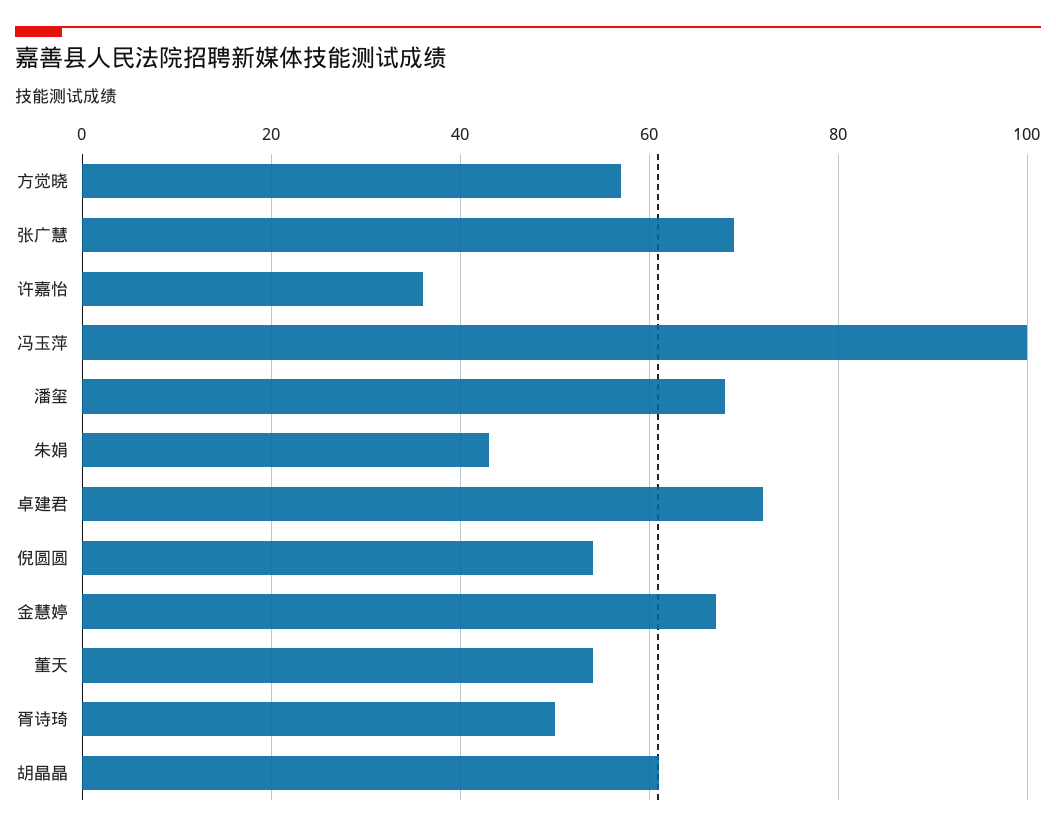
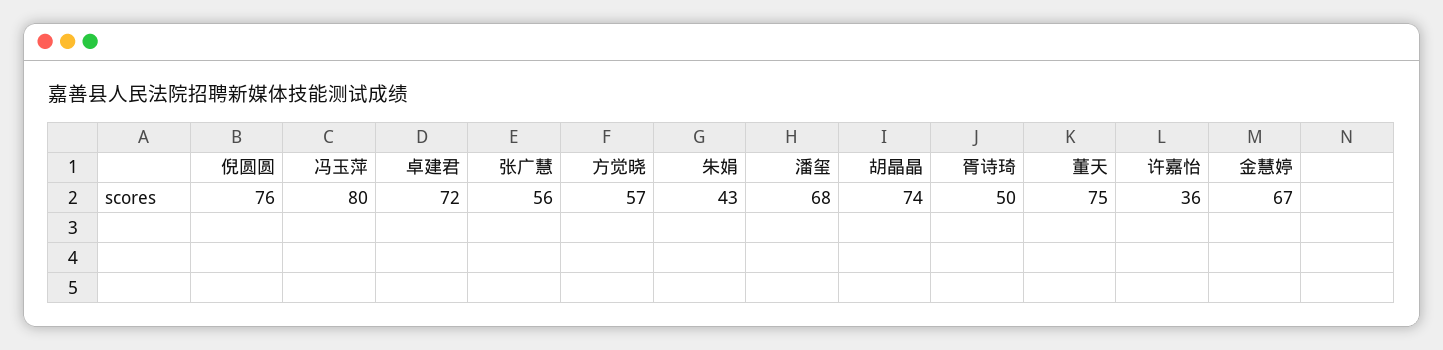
  {
    "方觉晓": 57,
-   "张广慧": 70,
+   "张广慧": 56,
    "许嘉怡": 36,
-   "冯玉萍": 100,
+   "冯玉萍": 80,
    "潘玺": 68,
    "朱娟": 43,
    "卓建君": 72,
-   "倪圆圆": 55,
+   "倪圆圆": 76,
    "金慧婷": 67,
-   "董天": 55,
+   "董天": 75,
    "胥诗琦": 50,
-   "胡晶晶": 60
+   "胡晶晶": 74
  }

